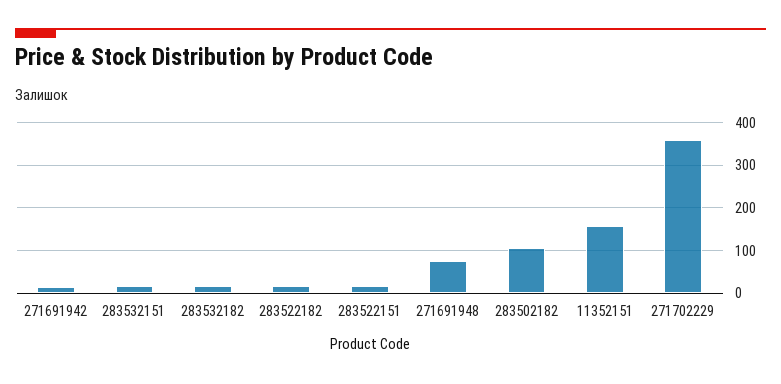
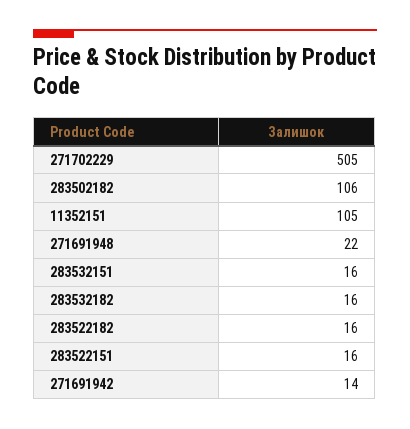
  {
    "271691942": 14,
    "283532151": 16,
    "283532182": 16,
    "283522182": 16,
    "283522151": 16,
-   "271691948": 80,
+   "271691948": 22,
    "283502182": 106,
-   "11352151": 160,
+   "11352151": 105,
-   "271702229": 360
+   "271702229": 505
  }

